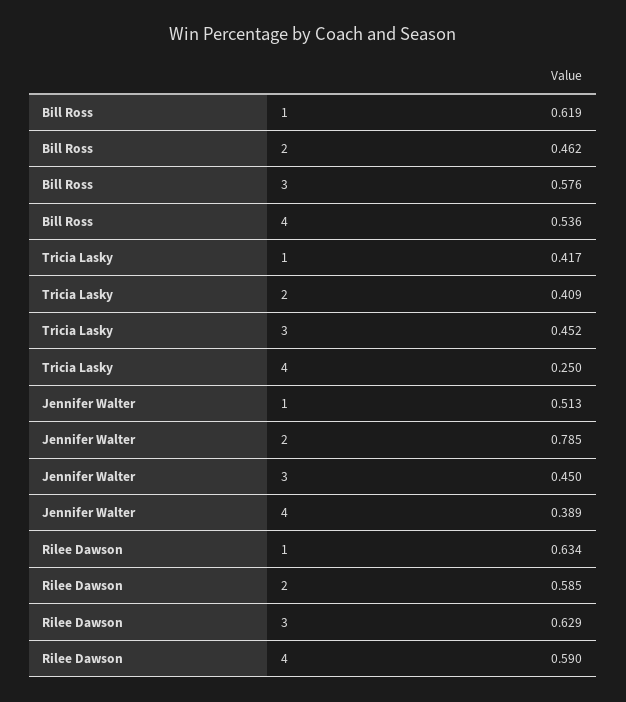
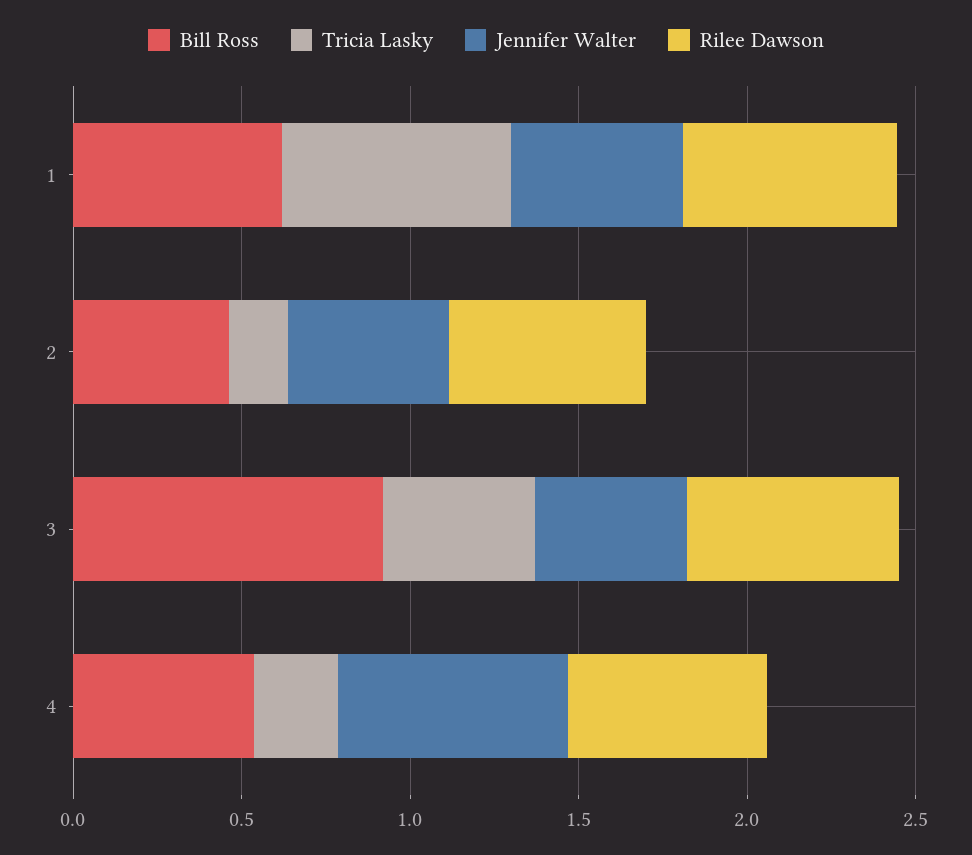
  {
    "Bill Ross": {
      "1": 0.619,
      "2": 0.462,
-     "3": 0.576,
+     "3": 0.9,
      "4": 0.536
    },
    "Tricia Lasky": {
-     "1": 0.417,
+     "1": 0.7,
-     "2": 0.409,
+     "2": 0.2,
      "3": 0.452,
      "4": 0.25
    },
    "Jennifer Walter": {
      "1": 0.513,
-     "2": 0.785,
+     "2": 0.5,
      "3": 0.45,
-     "4": 0.389
+     "4": 0.7
    },
    "Rilee Dawson": {
      "1": 0.634,
      "2": 0.585,
      "3": 0.629,
      "4": 0.59
    }
  }

